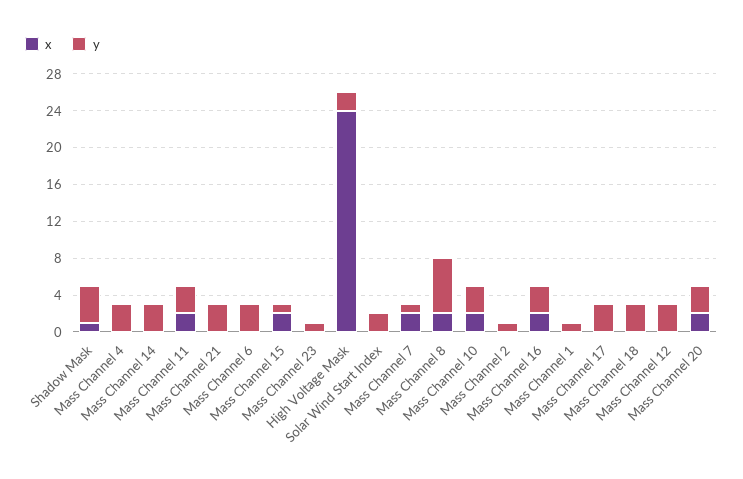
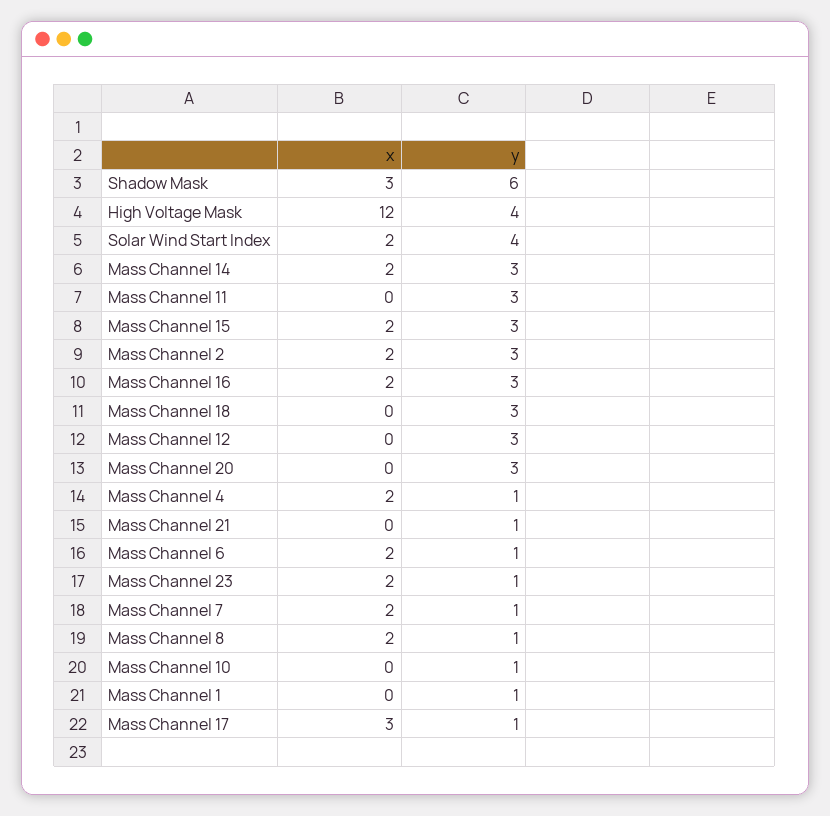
  {
    "x": {
-     "Shadow Mask": 1,
+     "Shadow Mask": 3,
-     "Mass Channel 4": 0,
+     "Mass Channel 4": 2,
-     "Mass Channel 14": 0,
+     "Mass Channel 14": 2,
-     "Mass Channel 11": 2,
+     "Mass Channel 11": 0,
      "Mass Channel 21": 0,
-     "Mass Channel 6": 0,
+     "Mass Channel 6": 2,
      "Mass Channel 15": 2,
-     "Mass Channel 23": 0,
+     "Mass Channel 23": 2,
-     "High Voltage Mask": 24,
+     "High Voltage Mask": 12,
-     "Solar Wind Start Index": 0,
+     "Solar Wind Start Index": 2,
      "Mass Channel 7": 2,
      "Mass Channel 8": 2,
-     "Mass Channel 10": 2,
+     "Mass Channel 10": 0,
-     "Mass Channel 2": 0,
+     "Mass Channel 2": 2,
      "Mass Channel 16": 2,
      "Mass Channel 1": 0,
-     "Mass Channel 17": 0,
+     "Mass Channel 17": 3,
      "Mass Channel 18": 0,
      "Mass Channel 12": 0,
-     "Mass Channel 20": 2
+     "Mass Channel 20": 0
    },
    "y": {
-     "Shadow Mask": 4,
+     "Shadow Mask": 6,
-     "Mass Channel 4": 3,
+     "Mass Channel 4": 1,
      "Mass Channel 14": 3,
      "Mass Channel 11": 3,
-     "Mass Channel 21": 3,
+     "Mass Channel 21": 1,
-     "Mass Channel 6": 3,
+     "Mass Channel 6": 1,
-     "Mass Channel 15": 1,
+     "Mass Channel 15": 3,
      "Mass Channel 23": 1,
-     "High Voltage Mask": 2,
+     "High Voltage Mask": 4,
-     "Solar Wind Start Index": 2,
+     "Solar Wind Start Index": 4,
      "Mass Channel 7": 1,
-     "Mass Channel 8": 6,
+     "Mass Channel 8": 1,
-     "Mass Channel 10": 3,
+     "Mass Channel 10": 1,
-     "Mass Channel 2": 1,
+     "Mass Channel 2": 3,
      "Mass Channel 16": 3,
      "Mass Channel 1": 1,
-     "Mass Channel 17": 3,
+     "Mass Channel 17": 1,
      "Mass Channel 18": 3,
      "Mass Channel 12": 3,
      "Mass Channel 20": 3
    }
  }

